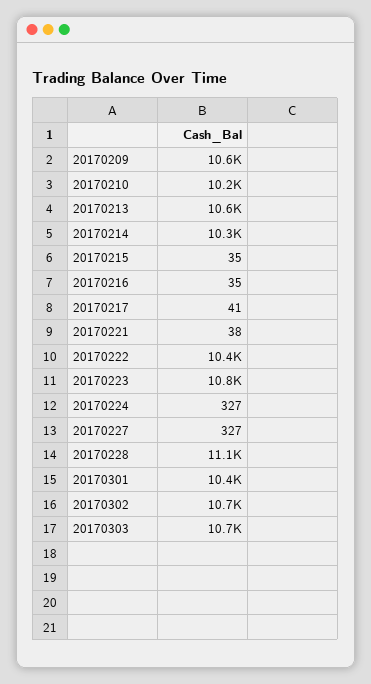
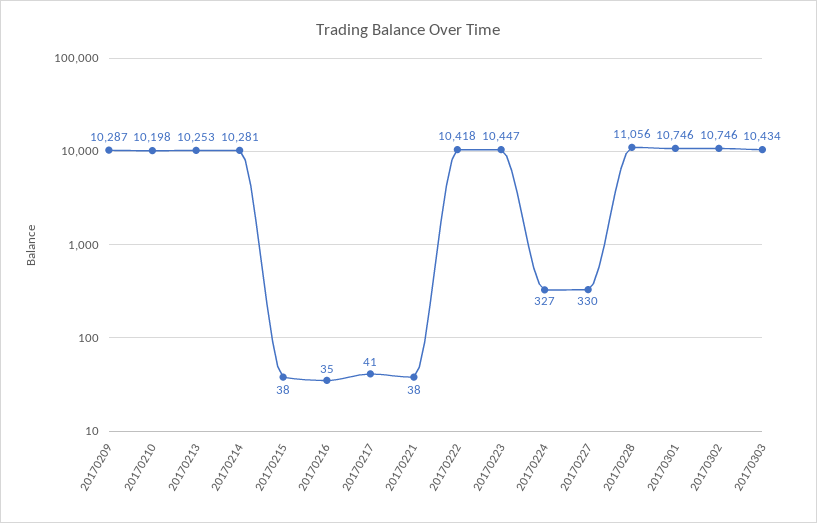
  {
-   "20170209": 10600,
+   "20170209": 10287,
    "20170210": 10198,
-   "20170213": 10600,
+   "20170213": 10253,
    "20170214": 10281,
-   "20170215": 35,
+   "20170215": 38,
    "20170216": 35,
    "20170217": 41,
    "20170221": 38,
    "20170222": 10418,
-   "20170223": 10800,
+   "20170223": 10447,
    "20170224": 327,
-   "20170227": 327,
+   "20170227": 330,
    "20170228": 11056,
-   "20170301": 10400,
+   "20170301": 10746,
    "20170302": 10746,
-   "20170303": 10700
+   "20170303": 10434
  }

